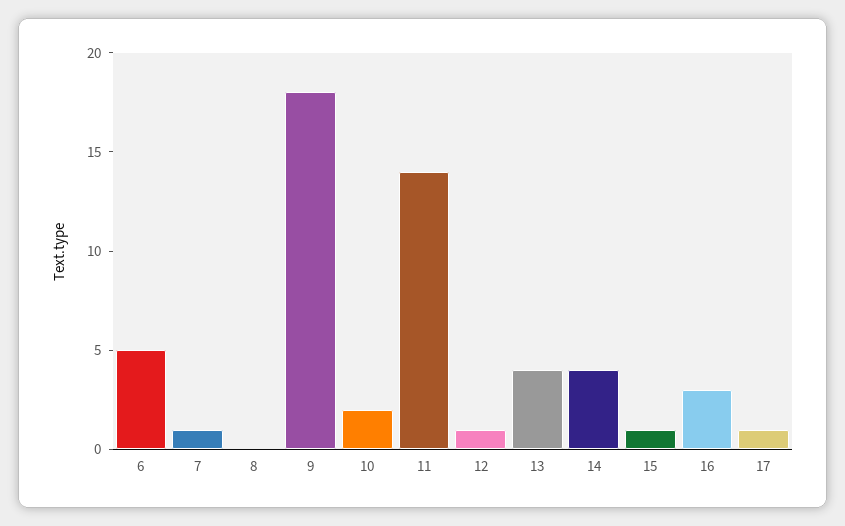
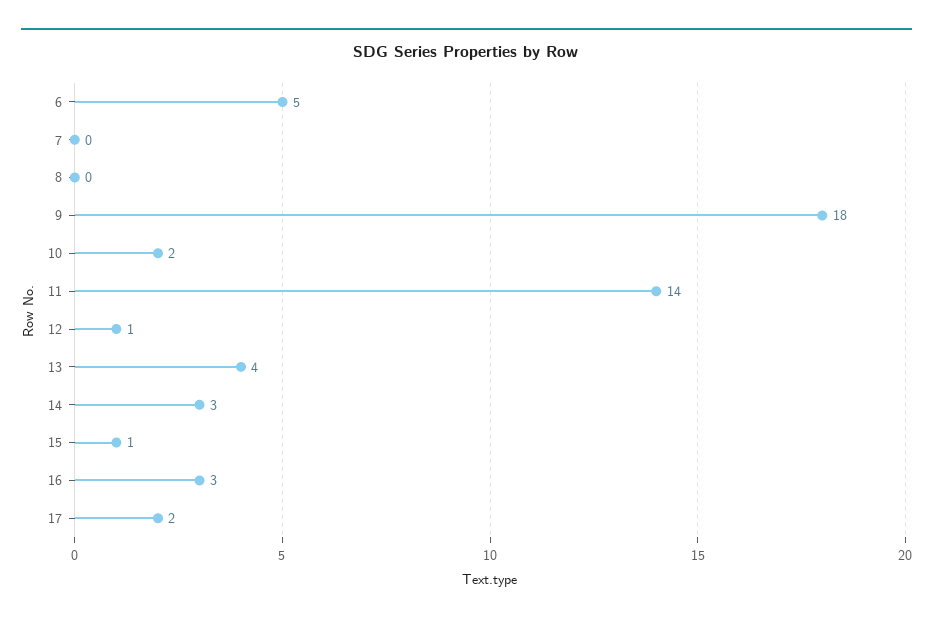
  {
    "6": 5,
-   "7": 1,
+   "7": 0,
    "8": 0,
    "9": 18,
    "10": 2,
    "11": 14,
    "12": 1,
    "13": 4,
-   "14": 4,
+   "14": 3,
    "15": 1,
    "16": 3,
-   "17": 1
+   "17": 2
  }

